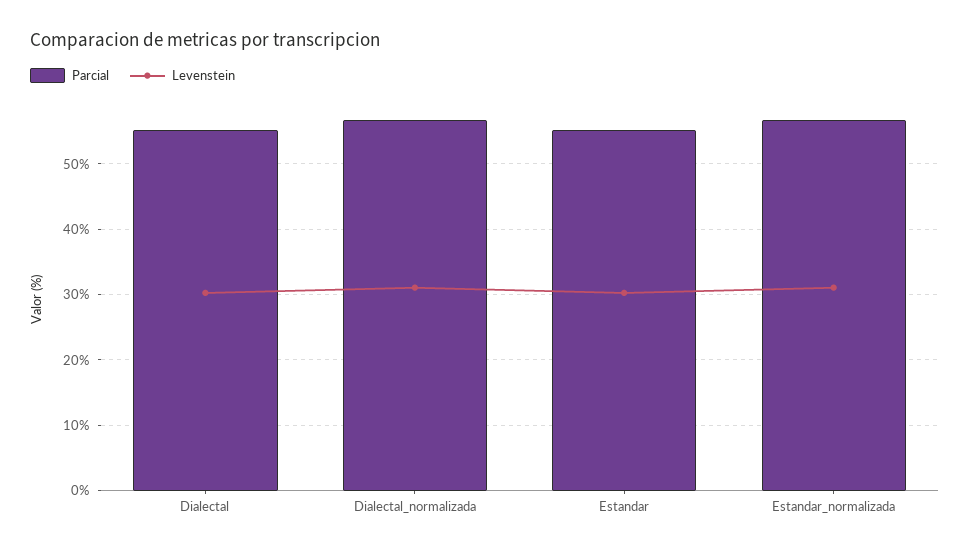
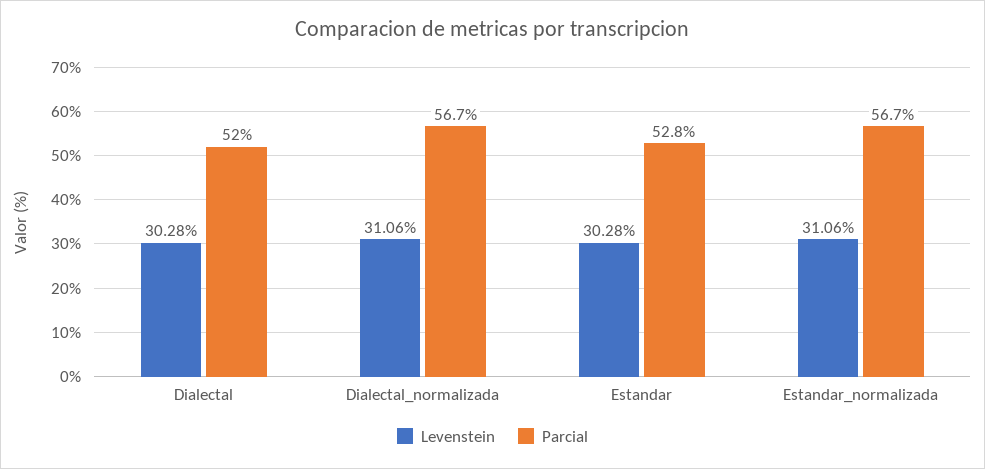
  {
    "Parcial": {
-     "Dialectal": 55,
+     "Dialectal": 52,
      "Dialectal_normalizada": 56.7,
-     "Estandar": 55,
+     "Estandar": 52.8,
      "Estandar_normalizada": 56.7
    },
    "Levenstein": {
      "Dialectal": 30.28,
      "Dialectal_normalizada": 31.06,
      "Estandar": 30.28,
      "Estandar_normalizada": 31.06
    }
  }

